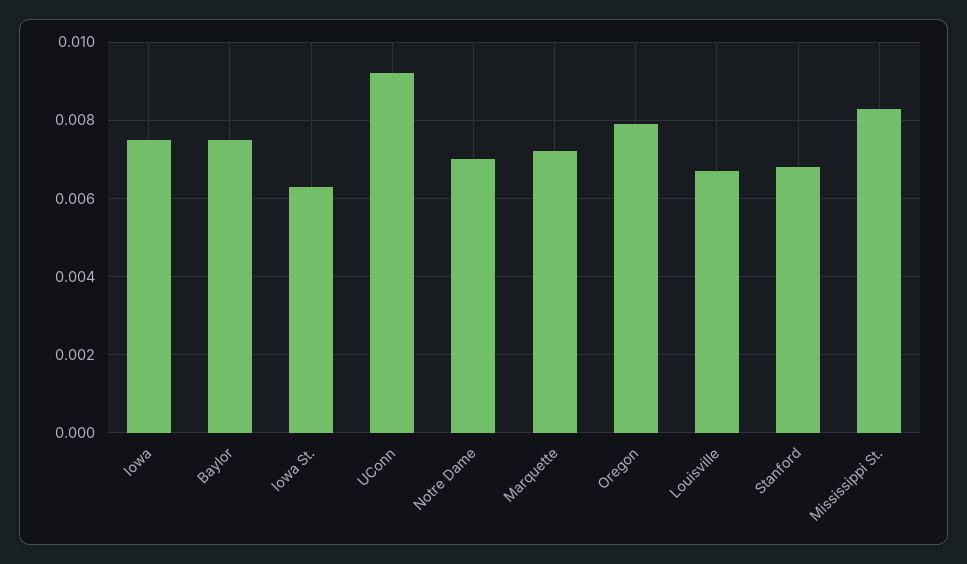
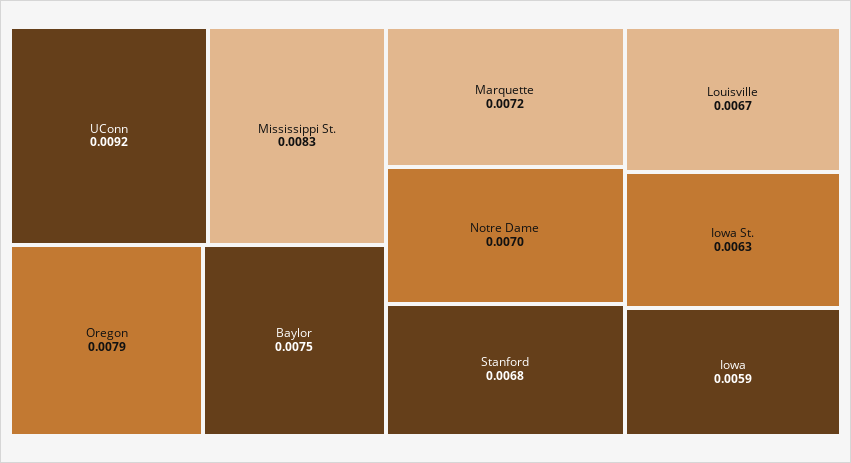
  {
-   "Iowa": 0.0075,
+   "Iowa": 0.0059,
    "Baylor": 0.0075,
    "Iowa St.": 0.0063,
    "UConn": 0.0092,
    "Notre Dame": 0.007,
    "Marquette": 0.0072,
    "Oregon": 0.0079,
    "Louisville": 0.0067,
    "Stanford": 0.0068,
    "Mississippi St.": 0.0083
  }

